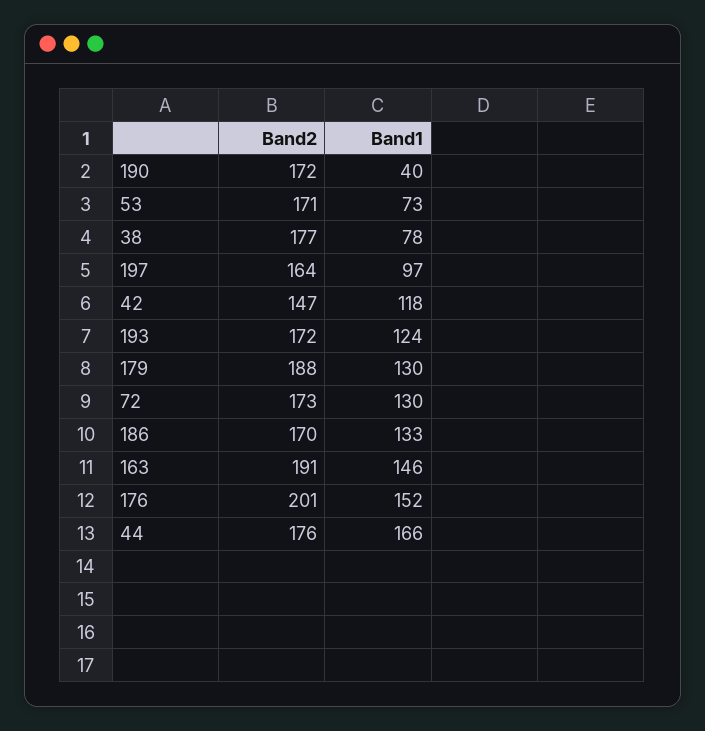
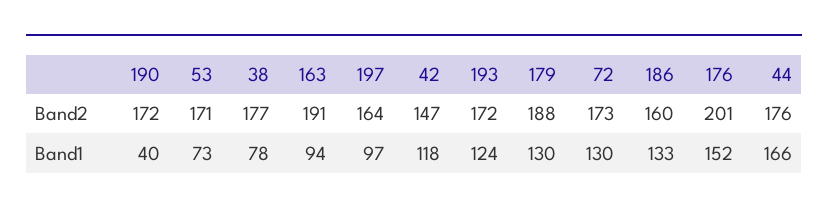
  {
    "Band2": {
      "190": 172,
      "53": 171,
      "38": 177,
      "197": 164,
      "42": 147,
      "193": 172,
      "179": 188,
      "72": 173,
-     "186": 170,
+     "186": 160,
      "163": 191,
      "176": 201,
      "44": 176
    },
    "Band1": {
      "190": 40,
      "53": 73,
      "38": 78,
      "197": 97,
      "42": 118,
      "193": 124,
      "179": 130,
      "72": 130,
      "186": 133,
-     "163": 146,
+     "163": 94,
      "176": 152,
      "44": 166
    }
  }

